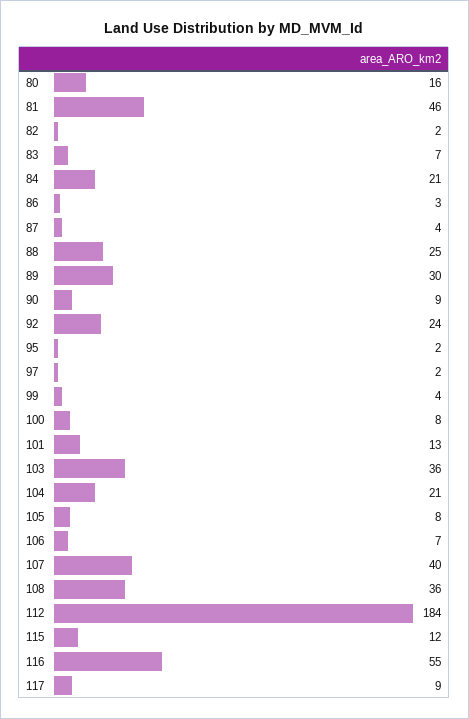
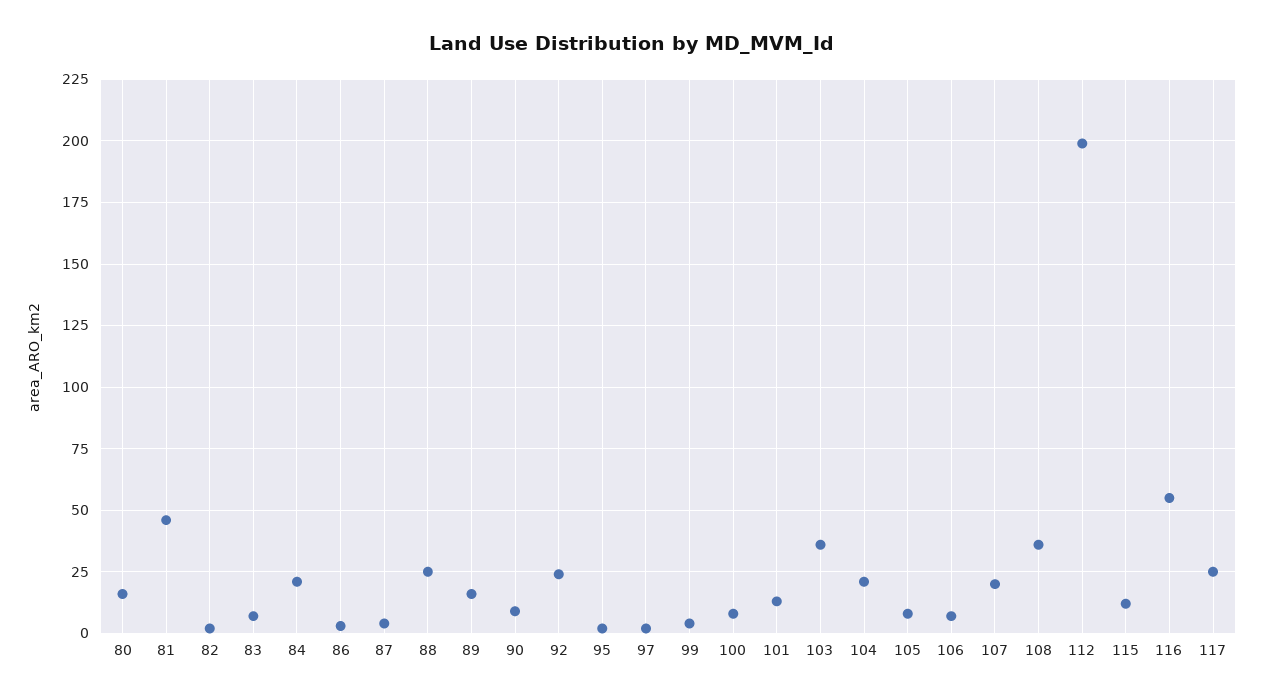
  {
    "80": 16,
    "81": 46,
    "82": 2,
    "83": 7,
    "84": 21,
    "86": 3,
    "87": 4,
    "88": 25,
-   "89": 30,
+   "89": 15,
    "90": 9,
    "92": 24,
    "95": 2,
    "97": 2,
    "99": 4,
    "100": 8,
    "101": 13,
    "103": 36,
    "104": 21,
    "105": 8,
    "106": 7,
-   "107": 40,
+   "107": 20,
    "108": 36,
-   "112": 184,
+   "112": 200,
    "115": 12,
    "116": 55,
-   "117": 9
+   "117": 25
  }

